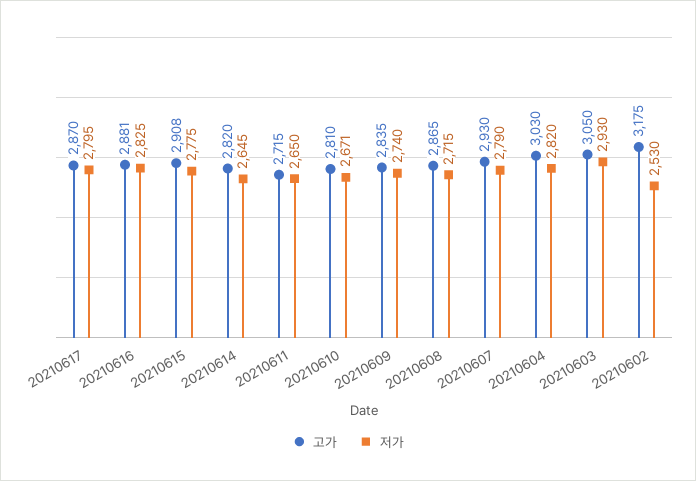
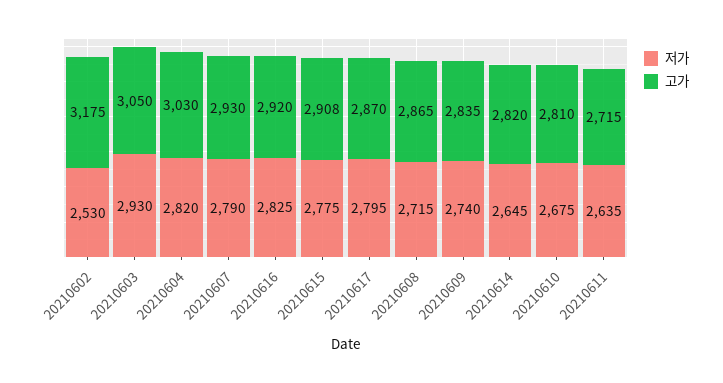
  {
    "고가": {
      "20210617": 2870,
-     "20210616": 2881,
+     "20210616": 2920,
      "20210615": 2908,
      "20210614": 2820,
      "20210611": 2715,
      "20210610": 2810,
      "20210609": 2835,
      "20210608": 2865,
      "20210607": 2930,
      "20210604": 3030,
      "20210603": 3050,
      "20210602": 3175
    },
    "저가": {
      "20210617": 2795,
      "20210616": 2825,
      "20210615": 2775,
      "20210614": 2645,
-     "20210611": 2650,
+     "20210611": 2635,
-     "20210610": 2671,
+     "20210610": 2675,
      "20210609": 2740,
      "20210608": 2715,
      "20210607": 2790,
      "20210604": 2820,
      "20210603": 2930,
      "20210602": 2530
    }
  }

